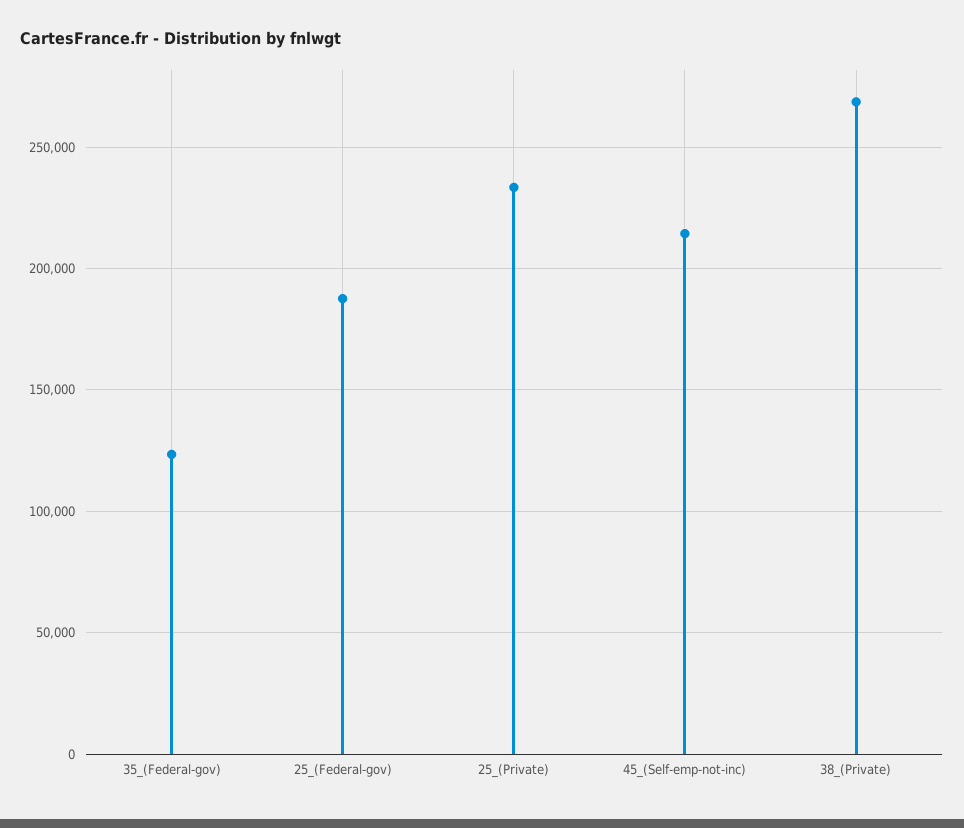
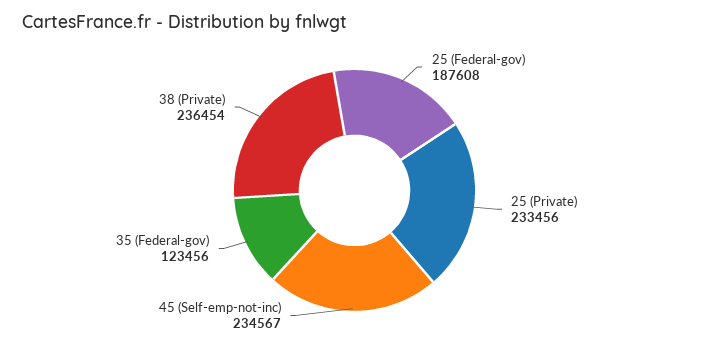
  {
    "35_(Federal-gov)": 123456,
    "25_(Federal-gov)": 187608,
    "25_(Private)": 233456,
-   "45_(Self-emp-not-inc)": 215000,
+   "45_(Self-emp-not-inc)": 234567,
-   "38_(Private)": 270000
+   "38_(Private)": 236454
  }

